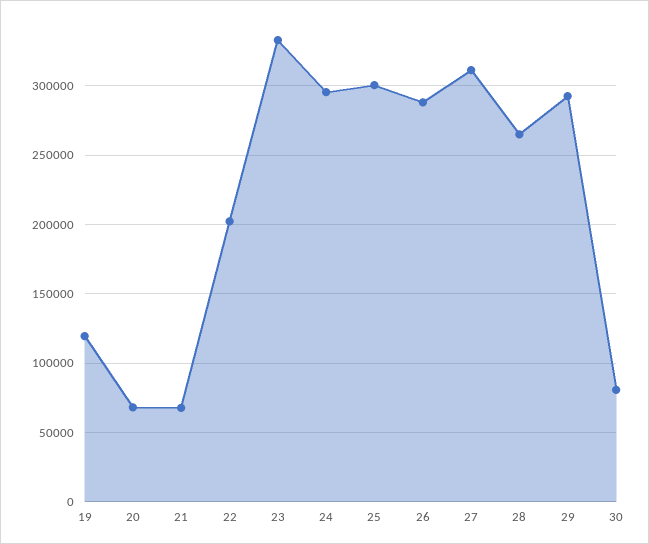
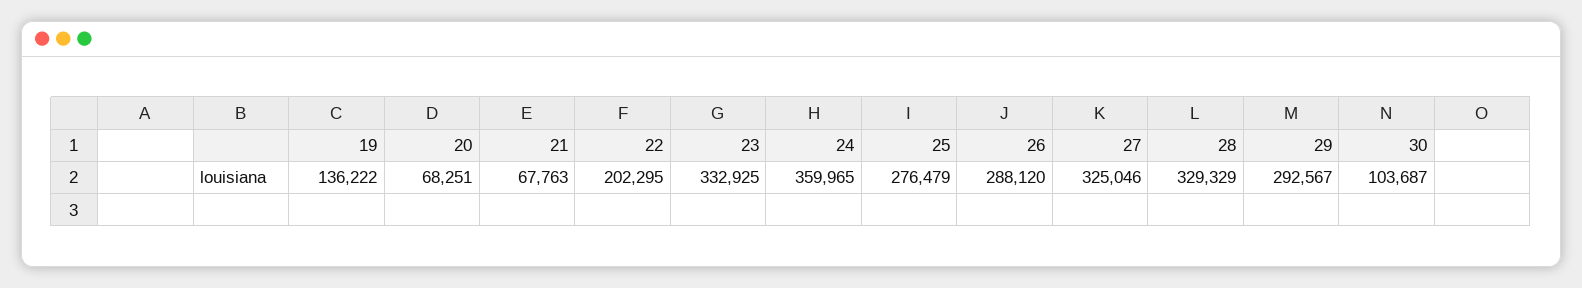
  {
-   "19": 120000,
+   "19": 136222,
    "20": 68251,
    "21": 67763,
    "22": 202295,
    "23": 332925,
-   "24": 295000,
+   "24": 359965,
-   "25": 300000,
+   "25": 276479,
    "26": 288120,
-   "27": 310000,
+   "27": 325046,
-   "28": 265000,
+   "28": 329329,
    "29": 292567,
-   "30": 80000
+   "30": 103687
  }

